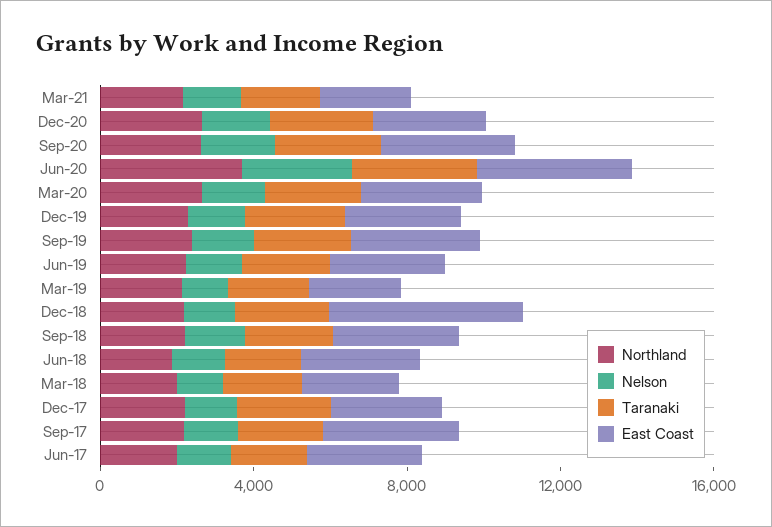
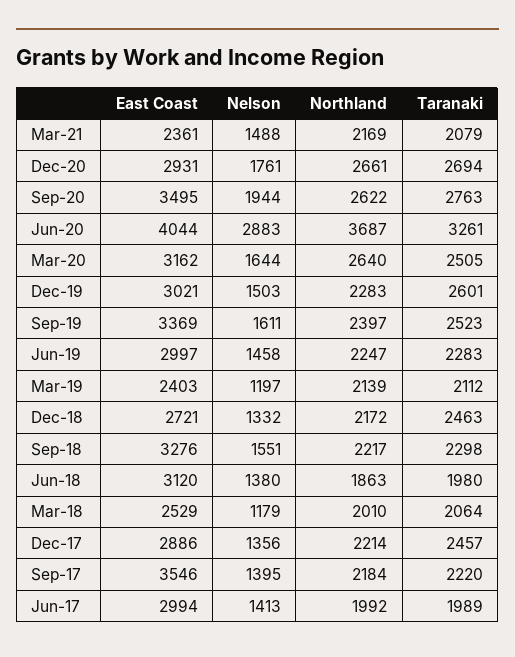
  {
    "Northland": {
      "Mar-21": 2169,
      "Dec-20": 2661,
      "Sep-20": 2622,
      "Jun-20": 3687,
      "Mar-20": 2640,
      "Dec-19": 2283,
      "Sep-19": 2397,
      "Jun-19": 2247,
      "Mar-19": 2139,
      "Dec-18": 2172,
      "Sep-18": 2217,
      "Jun-18": 1863,
      "Mar-18": 2010,
      "Dec-17": 2214,
      "Sep-17": 2184,
      "Jun-17": 1992
    },
    "Nelson": {
      "Mar-21": 1488,
      "Dec-20": 1761,
      "Sep-20": 1944,
      "Jun-20": 2883,
      "Mar-20": 1644,
      "Dec-19": 1503,
      "Sep-19": 1611,
      "Jun-19": 1458,
      "Mar-19": 1197,
      "Dec-18": 1332,
      "Sep-18": 1551,
      "Jun-18": 1380,
      "Mar-18": 1179,
      "Dec-17": 1356,
      "Sep-17": 1395,
      "Jun-17": 1413
    },
    "Taranaki": {
      "Mar-21": 2079,
      "Dec-20": 2694,
      "Sep-20": 2763,
      "Jun-20": 3261,
      "Mar-20": 2505,
      "Dec-19": 2601,
      "Sep-19": 2523,
      "Jun-19": 2283,
      "Mar-19": 2112,
      "Dec-18": 2463,
      "Sep-18": 2298,
      "Jun-18": 1980,
      "Mar-18": 2064,
      "Dec-17": 2457,
      "Sep-17": 2220,
      "Jun-17": 1989
    },
    "East Coast": {
      "Mar-21": 2361,
      "Dec-20": 2931,
      "Sep-20": 3495,
      "Jun-20": 4044,
      "Mar-20": 3162,
      "Dec-19": 3021,
      "Sep-19": 3369,
      "Jun-19": 2997,
      "Mar-19": 2403,
-     "Dec-18": 5000,
+     "Dec-18": 2721,
      "Sep-18": 3276,
      "Jun-18": 3120,
      "Mar-18": 2529,
      "Dec-17": 2886,
      "Sep-17": 3546,
      "Jun-17": 2994
    }
  }

